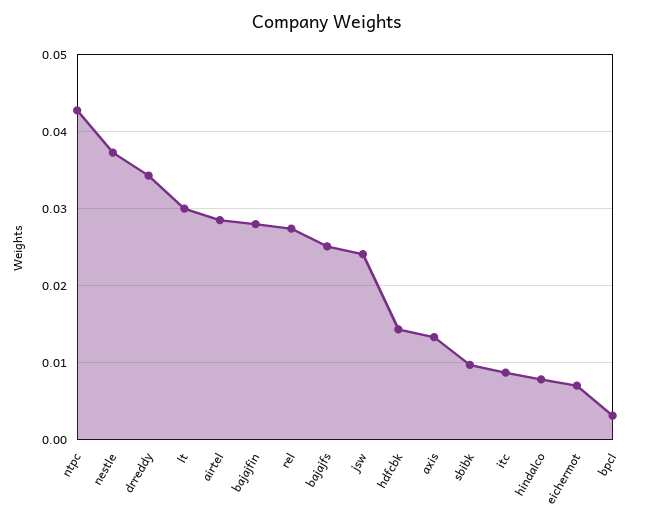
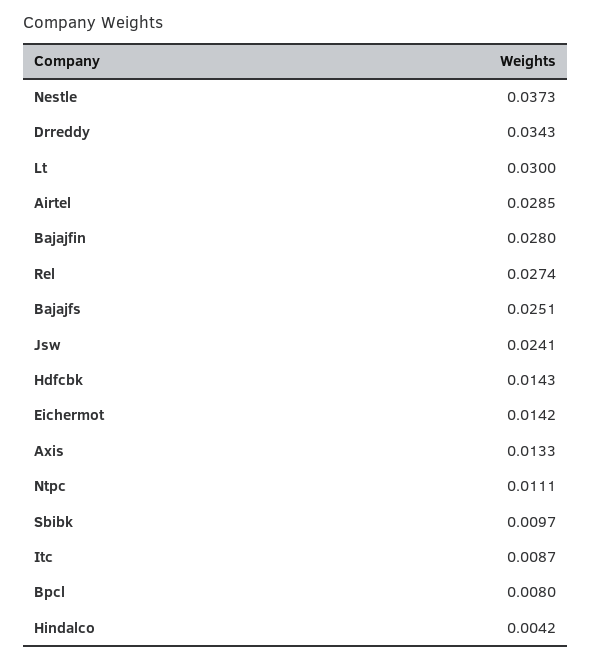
  {
-   "ntpc": 0.043,
+   "ntpc": 0.0111,
    "nestle": 0.0373,
    "drreddy": 0.0343,
    "lt": 0.03,
    "airtel": 0.0285,
    "bajajfin": 0.028,
    "rel": 0.0274,
    "bajajfs": 0.0251,
    "jsw": 0.0241,
    "hdfcbk": 0.0143,
    "axis": 0.0133,
    "sbibk": 0.0097,
    "itc": 0.0087,
-   "hindalco": 0.008,
+   "hindalco": 0.0042,
-   "eichermot": 0.007,
+   "eichermot": 0.0142,
-   "bpcl": 0.003
+   "bpcl": 0.008
  }

